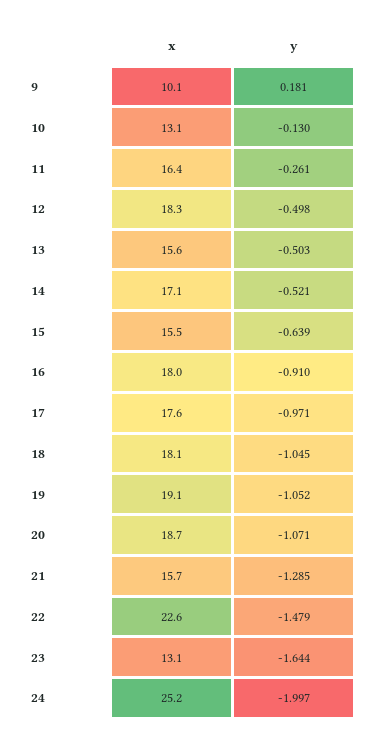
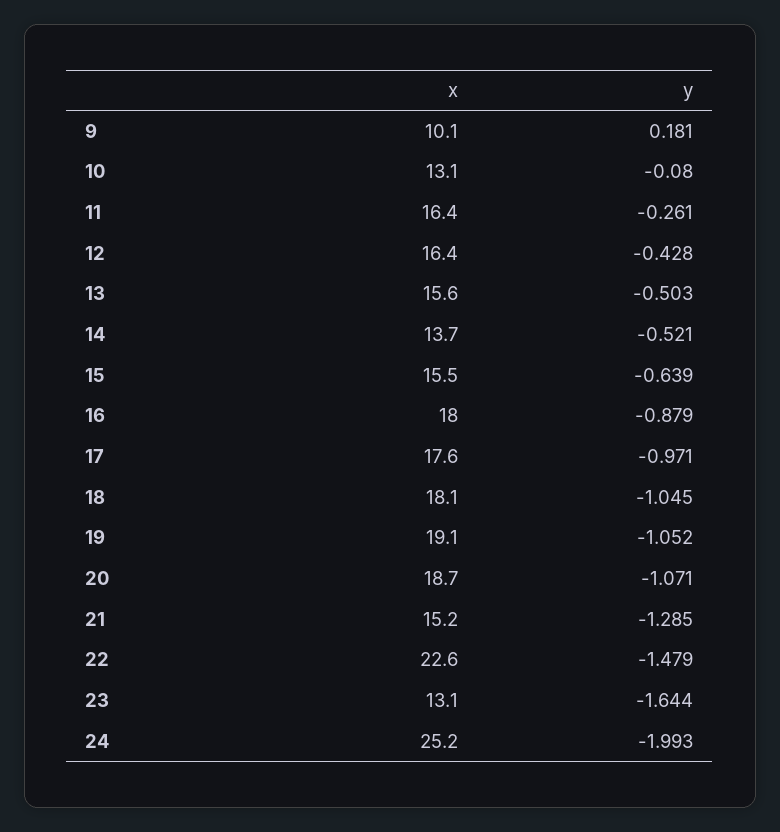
  {
    "x": {
      "9": 10.1,
      "10": 13.1,
      "11": 16.4,
-     "12": 18.3,
+     "12": 16.4,
      "13": 15.6,
-     "14": 17.1,
+     "14": 13.7,
      "15": 15.5,
      "16": 18,
      "17": 17.6,
      "18": 18.1,
      "19": 19.1,
      "20": 18.7,
-     "21": 15.7,
+     "21": 15.2,
      "22": 22.6,
      "23": 13.1,
      "24": 25.2
    },
    "y": {
      "9": 0.181,
-     "10": -0.13,
+     "10": -0.08,
      "11": -0.261,
-     "12": -0.498,
+     "12": -0.428,
      "13": -0.503,
      "14": -0.521,
      "15": -0.639,
-     "16": -0.91,
+     "16": -0.879,
      "17": -0.971,
      "18": -1.045,
      "19": -1.052,
      "20": -1.071,
      "21": -1.285,
      "22": -1.479,
      "23": -1.644,
-     "24": -1.997
+     "24": -1.993
    }
  }

